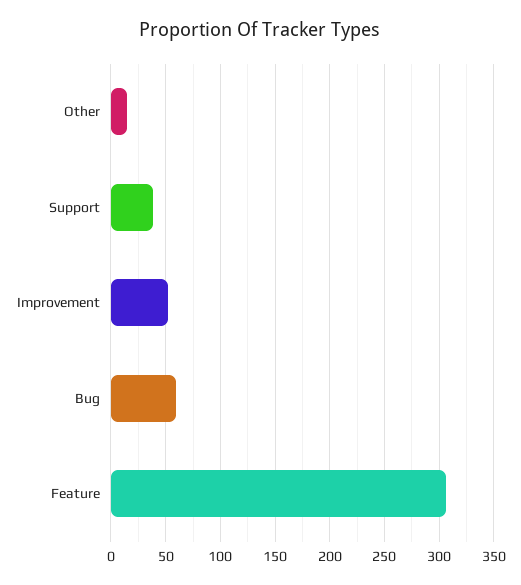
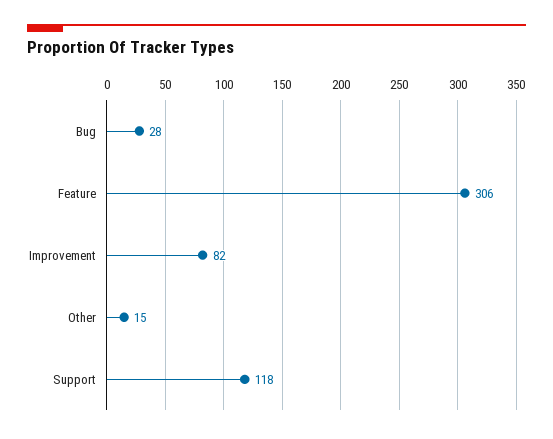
  {
    "Other": 15,
-   "Support": 40,
+   "Support": 118,
-   "Improvement": 50,
+   "Improvement": 82,
-   "Bug": 60,
+   "Bug": 28,
    "Feature": 306
  }

